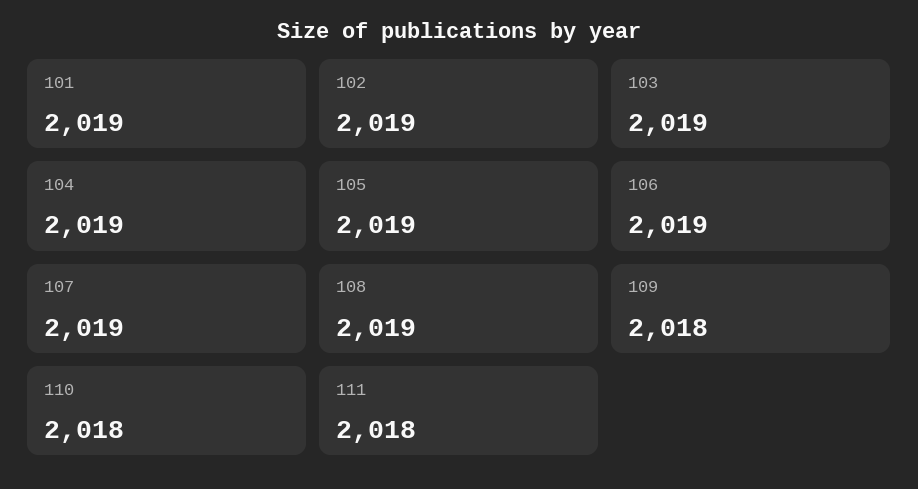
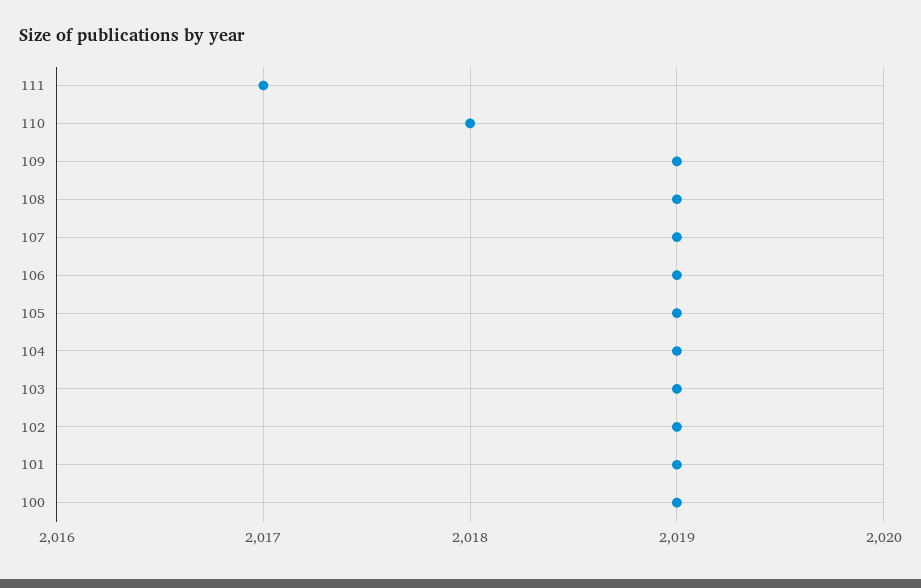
  {
    "101": 2019,
    "102": 2019,
    "103": 2019,
    "104": 2019,
    "105": 2019,
    "106": 2019,
    "107": 2019,
    "108": 2019,
-   "109": 2018,
+   "109": 2019,
    "110": 2018,
-   "111": 2018
+   "111": 2017,
+   "100": 2019
  }

